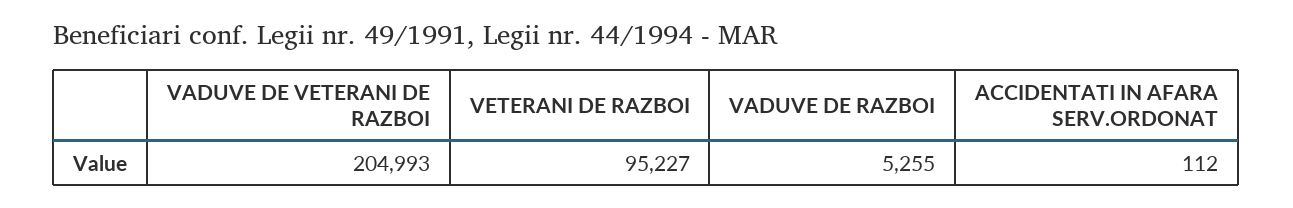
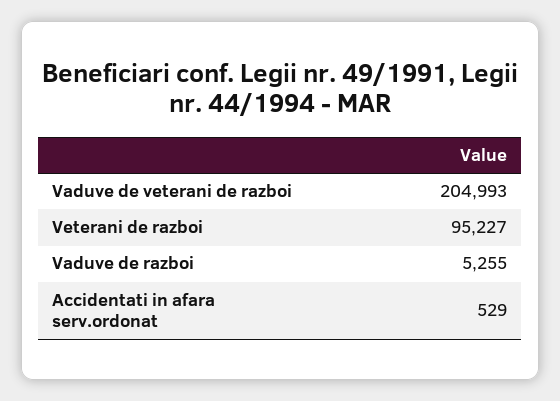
  {
    "VADUVE DE VETERANI DE RAZBOI": 204993,
    "VETERANI DE RAZBOI": 95227,
    "VADUVE DE RAZBOI": 5255,
-   "ACCIDENTATI IN AFARA SERV.ORDONAT": 112
+   "ACCIDENTATI IN AFARA SERV.ORDONAT": 529
  }

